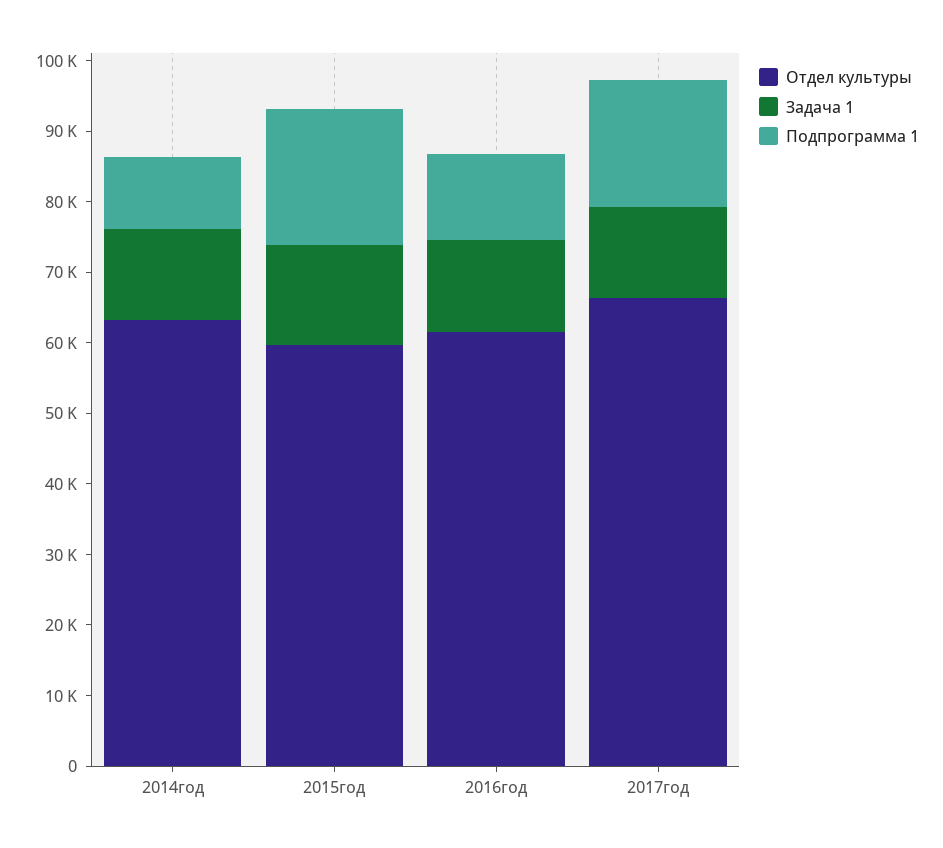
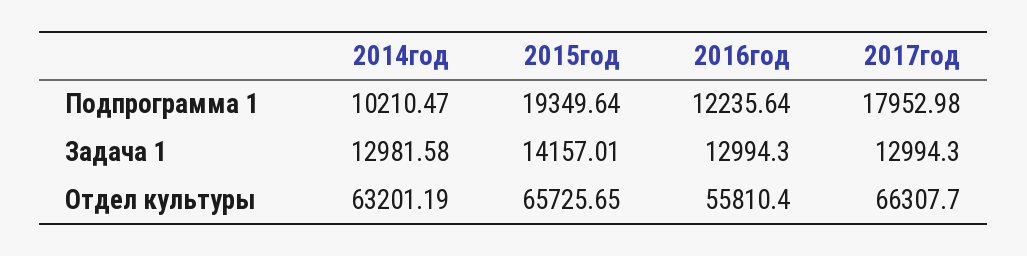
  {
    "Отдел культуры": {
      "2014год": 63201.19,
-     "2015год": 60000,
+     "2015год": 65725.65,
-     "2016год": 62000,
+     "2016год": 55810.4,
      "2017год": 66307.7
    },
    "Задача 1": {
      "2014год": 12981.58,
      "2015год": 14157.01,
      "2016год": 12994.3,
      "2017год": 12994.3
    },
    "Подпрограмма 1": {
      "2014год": 10210.47,
      "2015год": 19349.64,
      "2016год": 12235.64,
      "2017год": 17952.98
    }
  }

